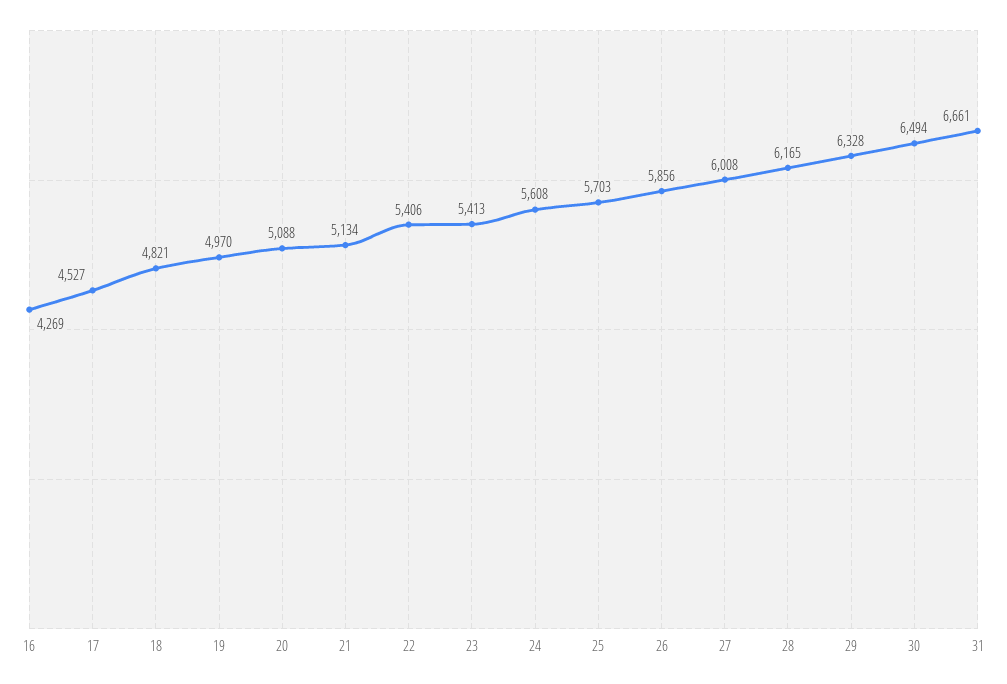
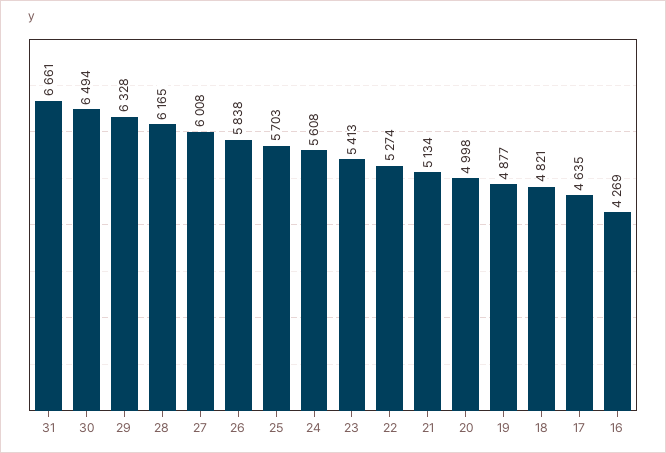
  {
    "16": 4269,
-   "17": 4527,
+   "17": 4635,
    "18": 4821,
-   "19": 4970,
+   "19": 4877,
-   "20": 5088,
+   "20": 4998,
    "21": 5134,
-   "22": 5406,
+   "22": 5274,
    "23": 5413,
    "24": 5608,
    "25": 5703,
-   "26": 5856,
+   "26": 5838,
    "27": 6008,
    "28": 6165,
    "29": 6328,
    "30": 6494,
    "31": 6661
  }

